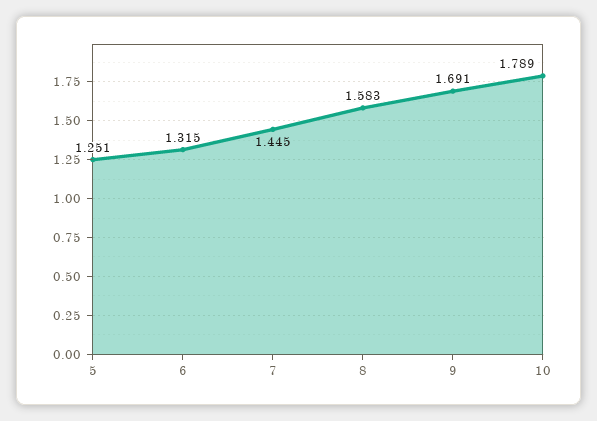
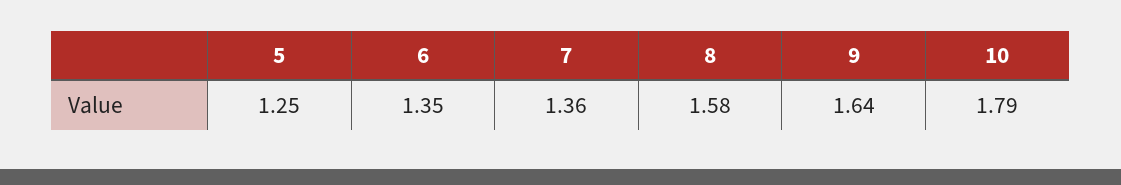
  {
    "5": 1.251,
-   "6": 1.315,
+   "6": 1.35,
-   "7": 1.445,
+   "7": 1.36,
    "8": 1.583,
-   "9": 1.691,
+   "9": 1.64,
    "10": 1.789
  }

